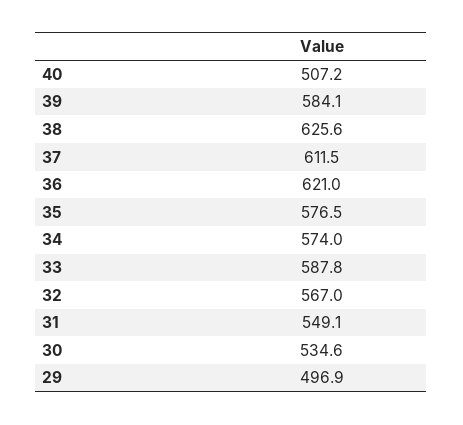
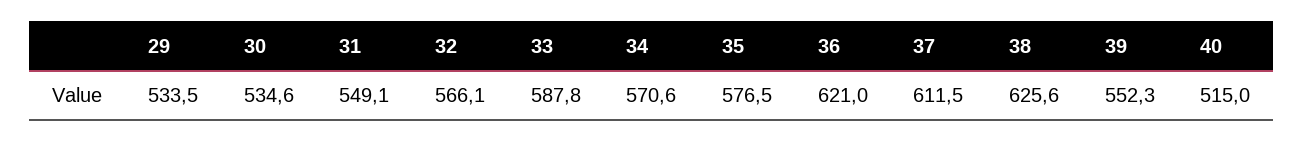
  {
-   "40": 507.2,
+   "40": 515,
-   "39": 584.1,
+   "39": 552.3,
    "38": 625.6,
    "37": 611.5,
    "36": 621,
    "35": 576.5,
-   "34": 574,
+   "34": 570.6,
    "33": 587.8,
-   "32": 567,
+   "32": 566.1,
    "31": 549.1,
    "30": 534.6,
-   "29": 496.9
+   "29": 533.5
  }

